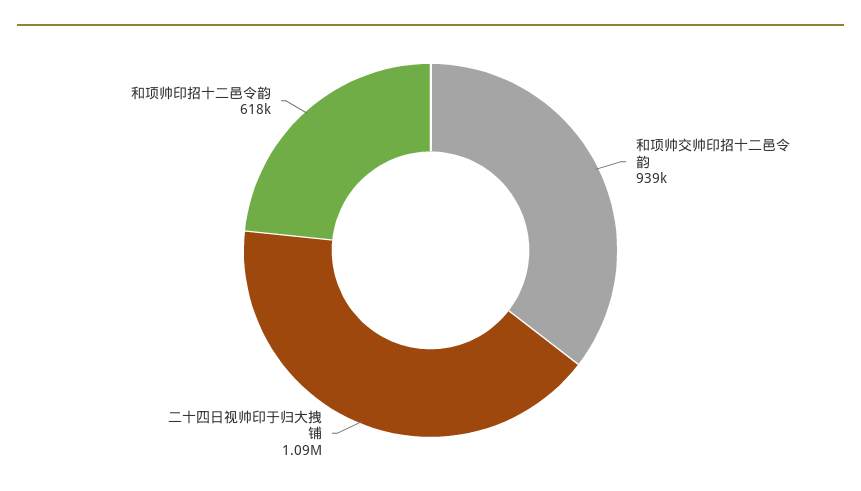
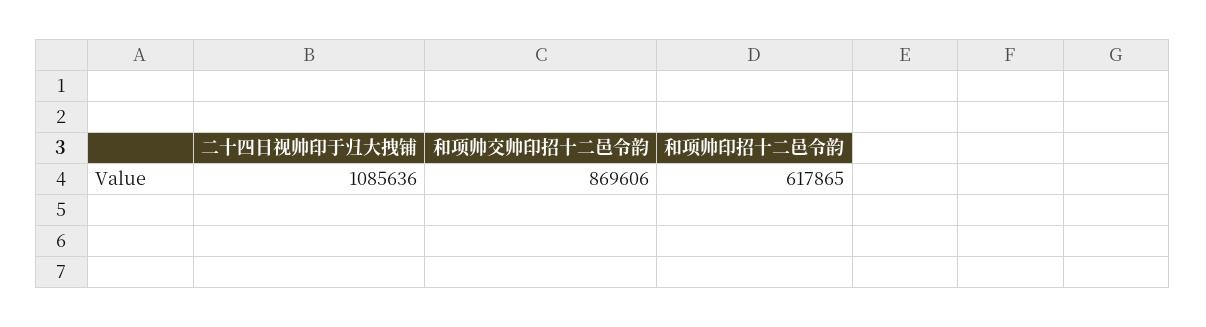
  {
-   "和项帅交帅印招十二邑令韵": 939000,
+   "和项帅交帅印招十二邑令韵": 869606,
    "二十四日视帅印于归大拽铺": 1085636,
    "和项帅印招十二邑令韵": 617865
  }

